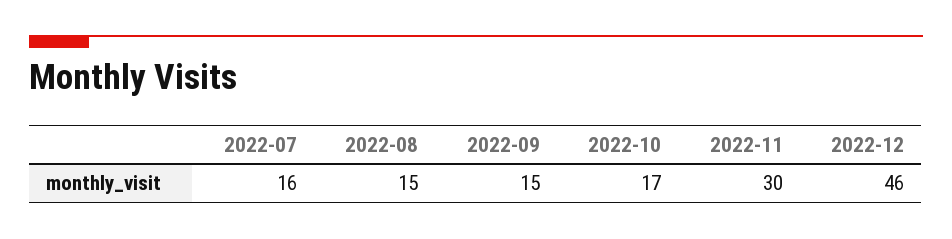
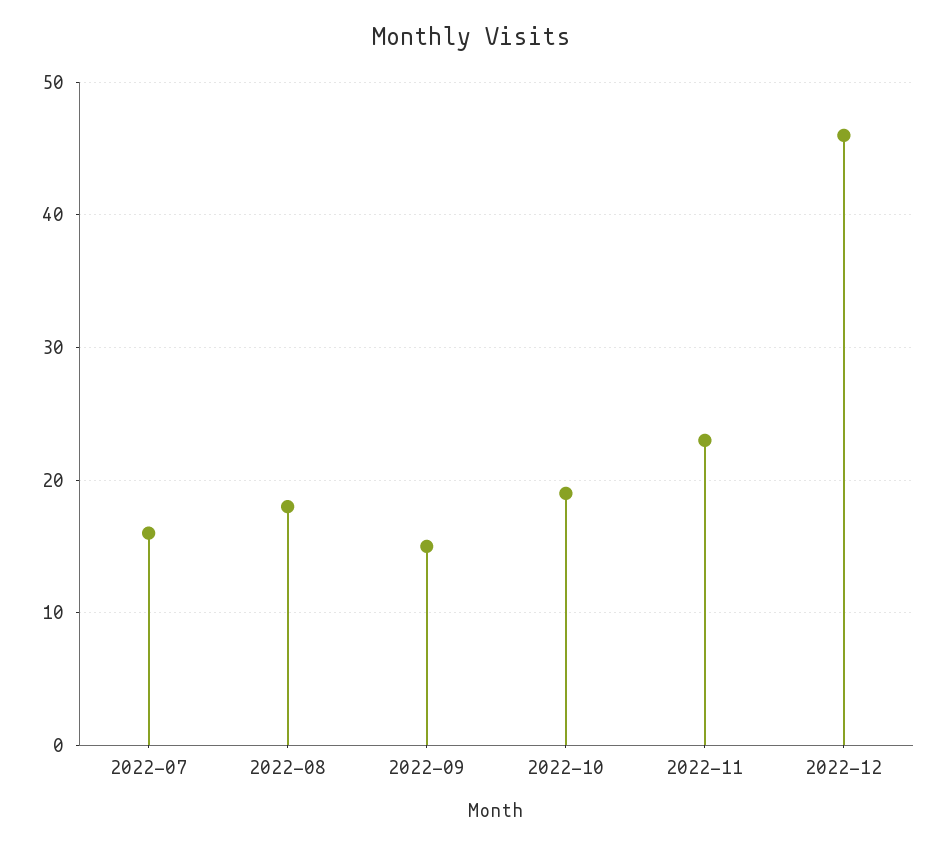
  {
    "2022-07": 16,
-   "2022-08": 15,
+   "2022-08": 18,
    "2022-09": 15,
-   "2022-10": 17,
+   "2022-10": 19,
-   "2022-11": 30,
+   "2022-11": 23,
    "2022-12": 46
  }

